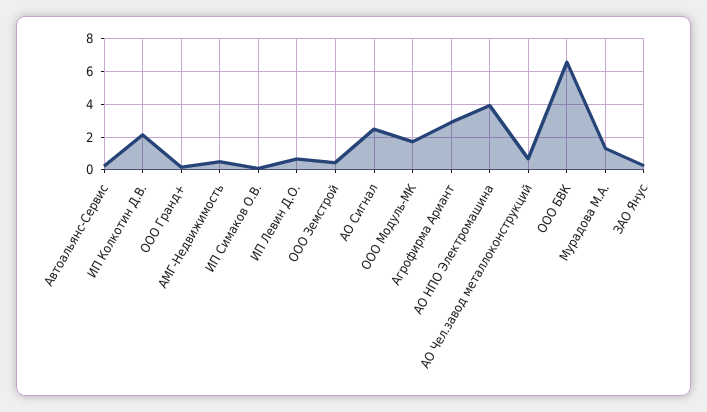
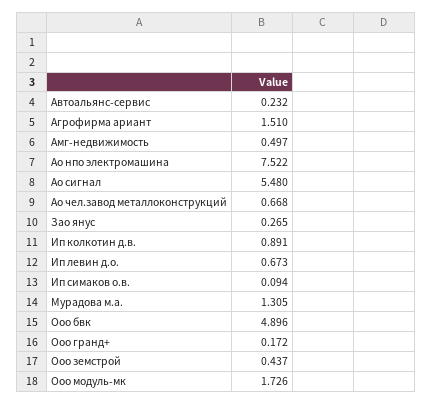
  {
    "Автоальянс-Сервис": 0.232,
-   "ИП Колкотин Д.В.": 2,
+   "ИП Колкотин Д.В.": 0.891,
    "ООО Гранд+": 0.172,
    "АМГ-Недвижимость": 0.497,
    "ИП Симаков О.В.": 0.094,
    "ИП Левин Д.О.": 0.673,
    "ООО Земстрой": 0.437,
-   "АО Сигнал": 2.5,
+   "АО Сигнал": 5.48,
    "ООО Модуль-МК": 1.726,
-   "Агрофирма Ариант": 3,
+   "Агрофирма Ариант": 1.51,
-   "АО НПО Электромашина": 4,
+   "АО НПО Электромашина": 7.522,
    "АО Чел.завод металлоконструкций": 0.668,
-   "ООО БВК": 6.5,
+   "ООО БВК": 4.896,
    "Мурадова М.А.": 1.305,
    "ЗАО Янус": 0.265
  }

